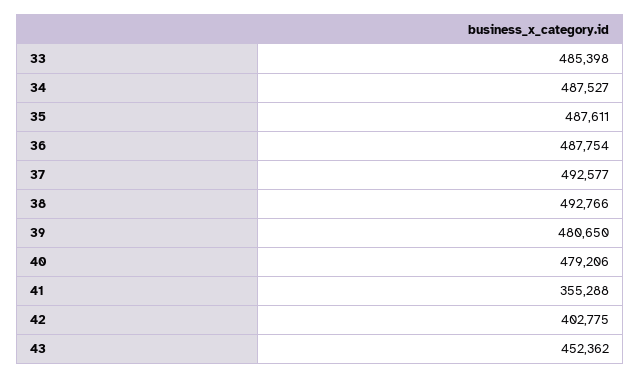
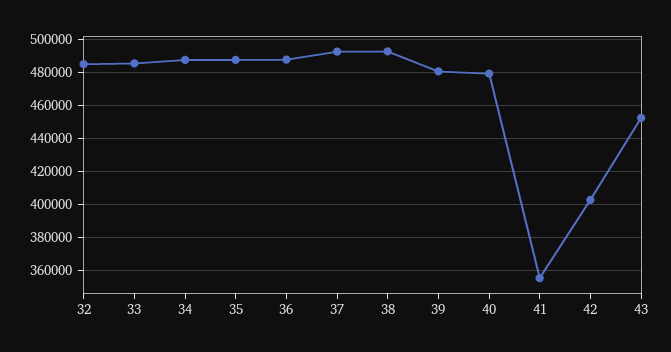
  {
    "33": 485398,
    "34": 487527,
    "35": 487611,
    "36": 487754,
    "37": 492577,
    "38": 492766,
    "39": 480650,
    "40": 479206,
    "41": 355288,
    "42": 402775,
-   "43": 452362
+   "43": 452362,
+   "32": 485000
  }

